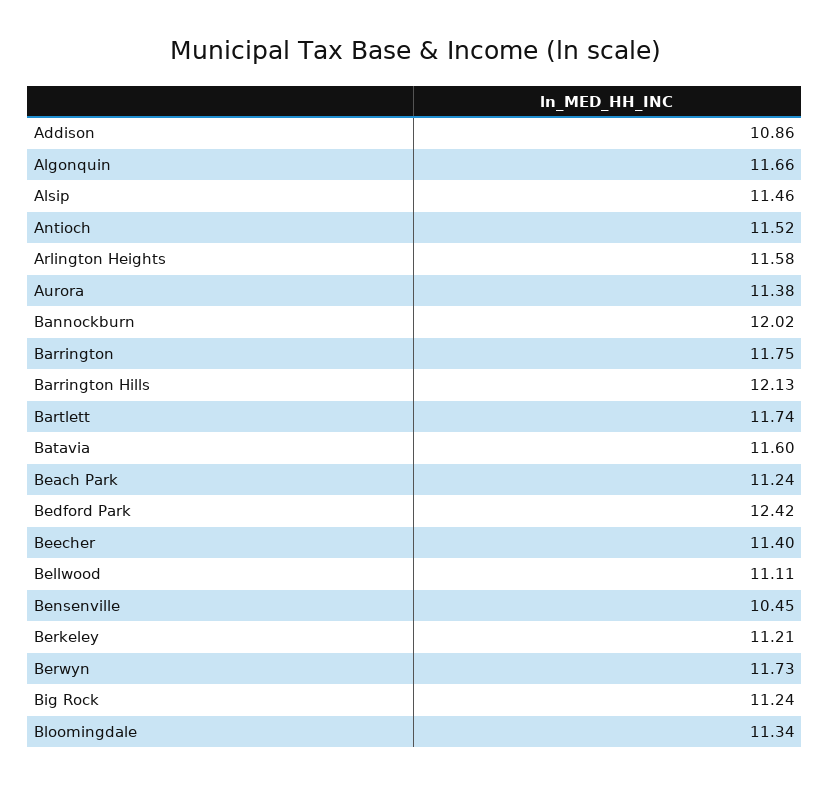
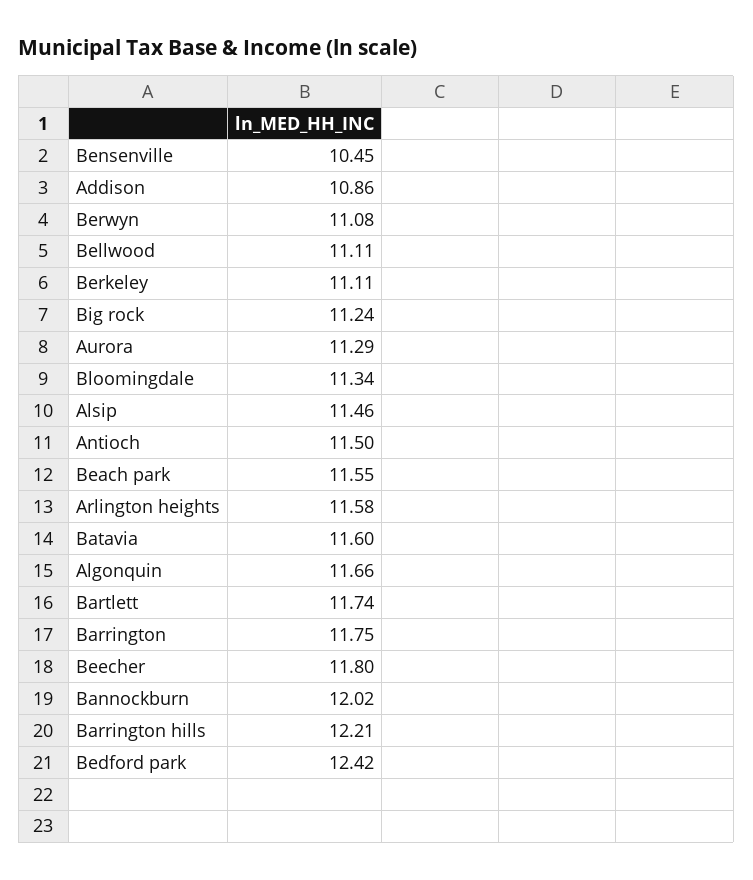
  {
    "Addison": 10.86,
    "Algonquin": 11.66,
    "Alsip": 11.46,
-   "Antioch": 11.52,
+   "Antioch": 11.5,
    "Arlington Heights": 11.58,
-   "Aurora": 11.38,
+   "Aurora": 11.29,
    "Bannockburn": 12.02,
    "Barrington": 11.75,
-   "Barrington Hills": 12.13,
+   "Barrington Hills": 12.21,
    "Bartlett": 11.74,
    "Batavia": 11.6,
-   "Beach Park": 11.24,
+   "Beach Park": 11.55,
    "Bedford Park": 12.42,
-   "Beecher": 11.4,
+   "Beecher": 11.8,
    "Bellwood": 11.11,
    "Bensenville": 10.45,
-   "Berkeley": 11.21,
+   "Berkeley": 11.11,
-   "Berwyn": 11.73,
+   "Berwyn": 11.08,
    "Big Rock": 11.24,
    "Bloomingdale": 11.34
  }

